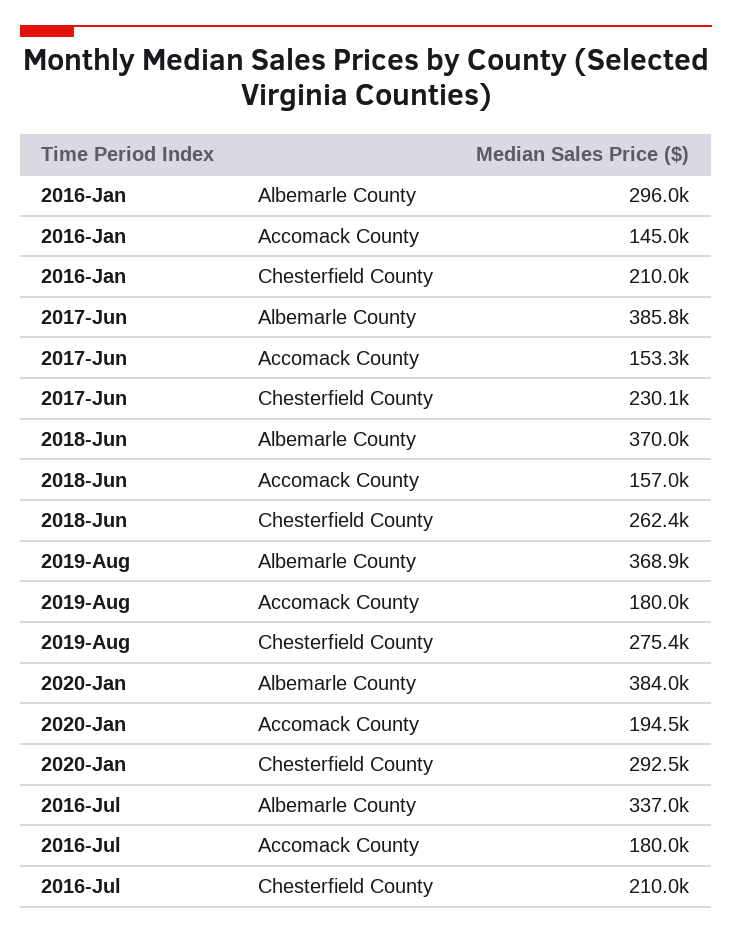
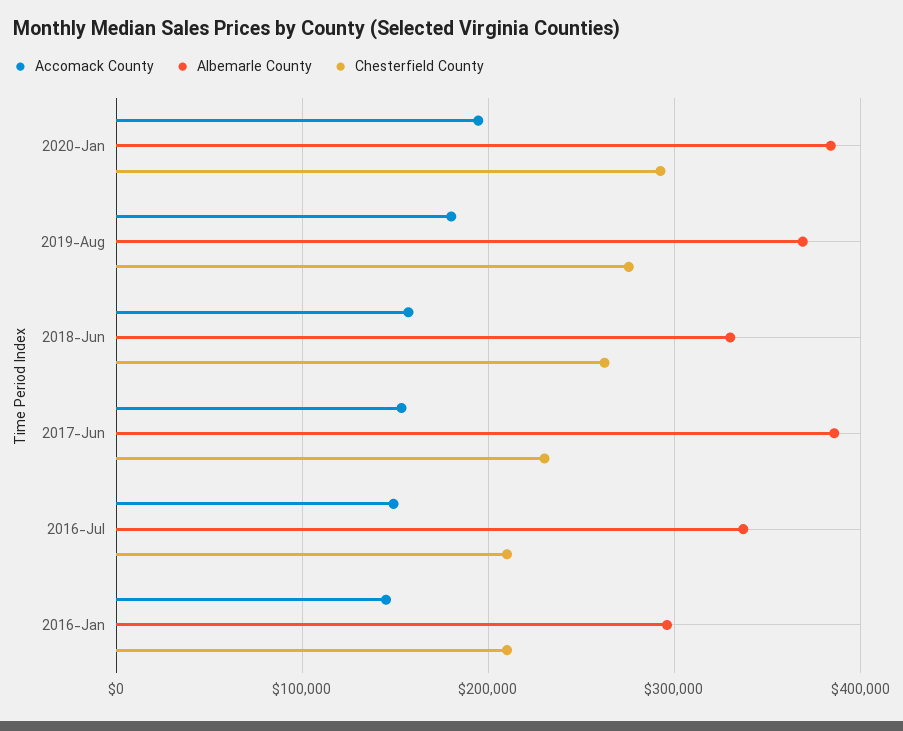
  {
    "Albemarle County": {
      "2016-Jan": 296000,
      "2017-Jun": 385800,
-     "2018-Jun": 370000,
+     "2018-Jun": 330000,
      "2019-Aug": 368900,
      "2020-Jan": 384000,
      "2016-Jul": 337000
    },
    "Accomack County": {
      "2016-Jan": 145000,
      "2017-Jun": 153300,
      "2018-Jun": 157000,
      "2019-Aug": 180000,
      "2020-Jan": 194500,
-     "2016-Jul": 180000
+     "2016-Jul": 150000
    },
    "Chesterfield County": {
      "2016-Jan": 210000,
      "2017-Jun": 230100,
      "2018-Jun": 262400,
      "2019-Aug": 275400,
      "2020-Jan": 292500,
      "2016-Jul": 210000
    }
  }

